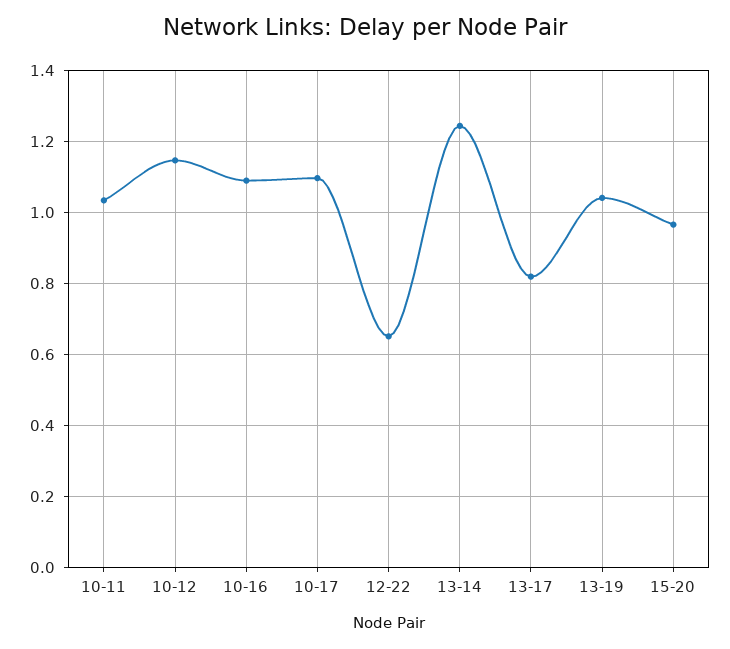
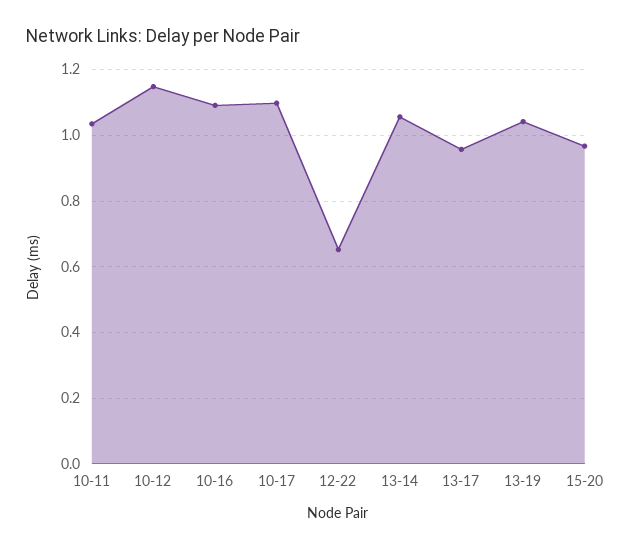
  {
    "10-11": 1.04,
    "10-12": 1.14,
    "10-16": 1.1,
    "10-17": 1.1,
    "12-22": 0.66,
-   "13-14": 1.24,
+   "13-14": 1.06,
-   "13-17": 0.82,
+   "13-17": 0.96,
    "13-19": 1.04,
    "15-20": 0.96
  }

